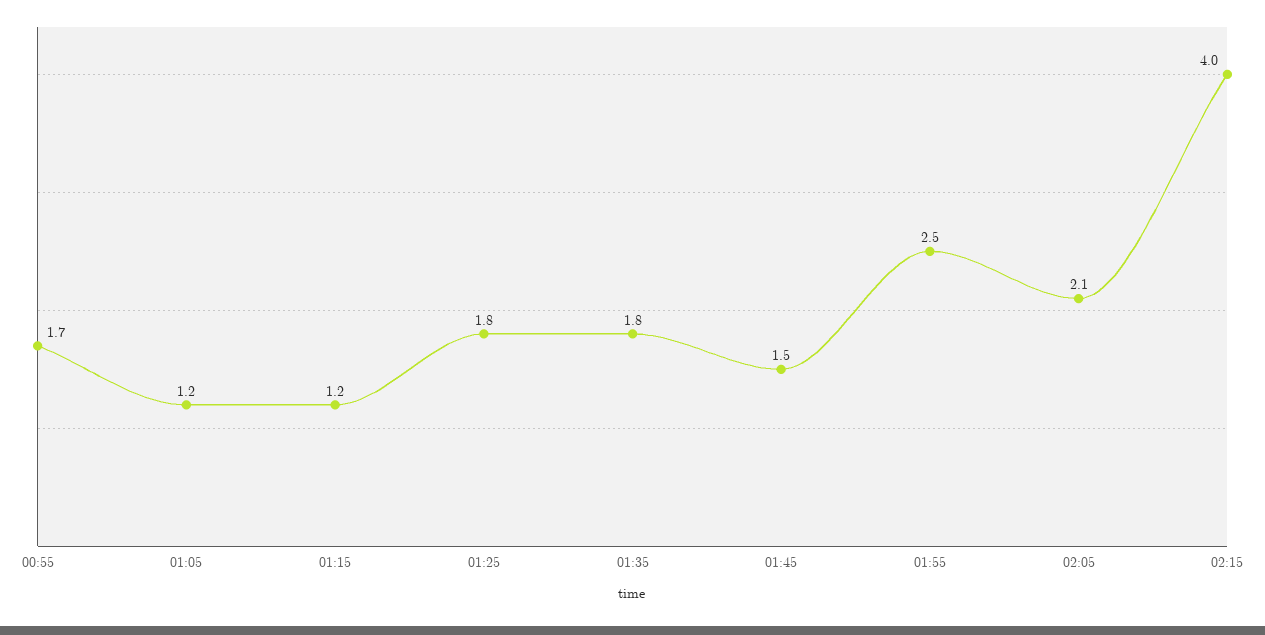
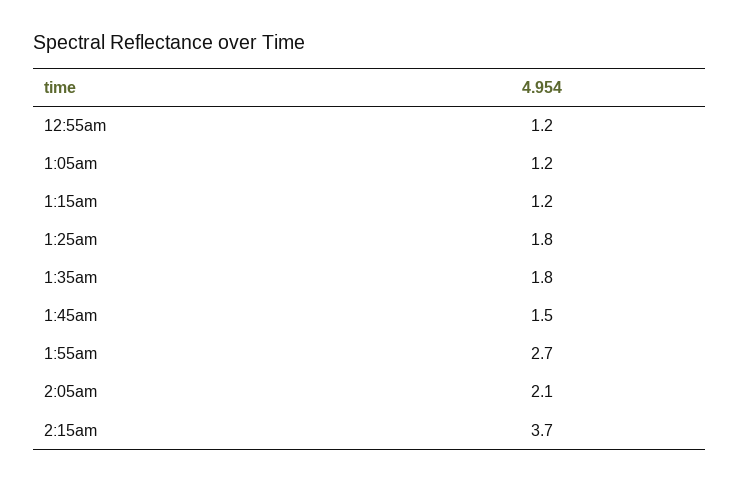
  {
-   "00:55": 1.7,
+   "00:55": 1.2,
    "01:05": 1.2,
    "01:15": 1.2,
    "01:25": 1.8,
    "01:35": 1.8,
    "01:45": 1.5,
-   "01:55": 2.5,
+   "01:55": 2.7,
    "02:05": 2.1,
-   "02:15": 4
+   "02:15": 3.7
  }

